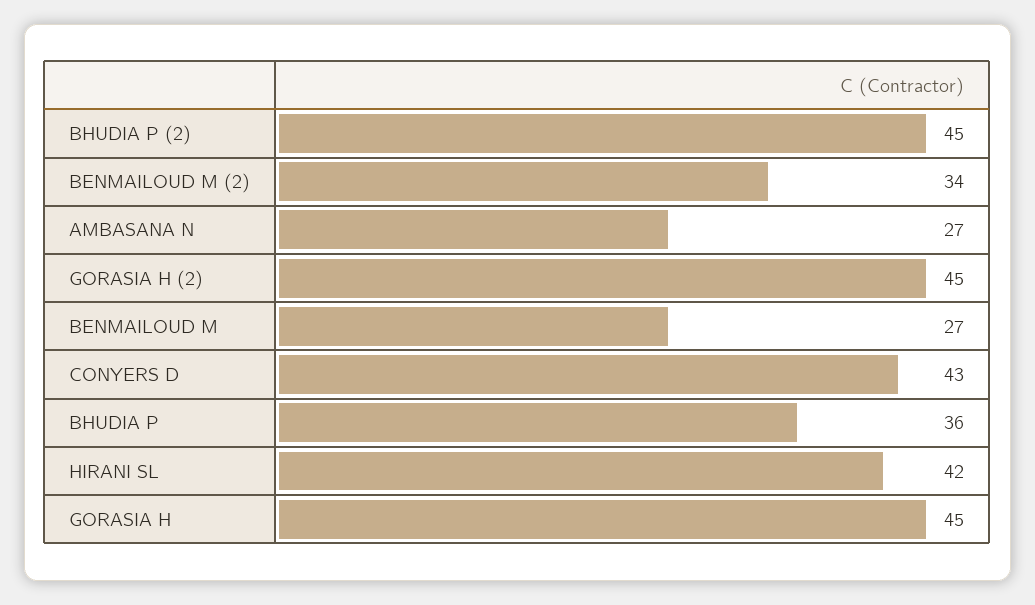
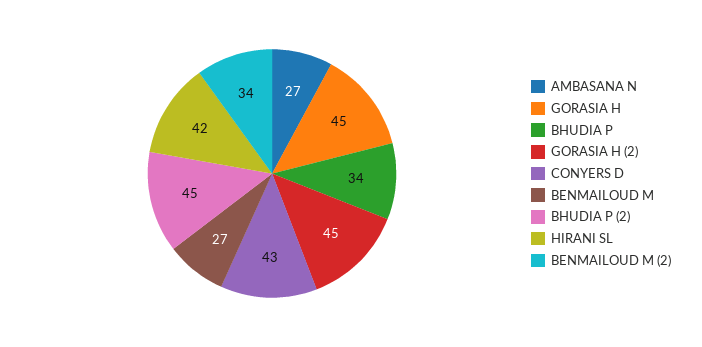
  {
    "BHUDIA P (2)": 45,
    "BENMAILOUD M (2)": 34,
    "AMBASANA N": 27,
    "GORASIA H (2)": 45,
    "BENMAILOUD M": 27,
    "CONYERS D": 43,
-   "BHUDIA P": 36,
+   "BHUDIA P": 34,
    "HIRANI SL": 42,
    "GORASIA H": 45
  }

